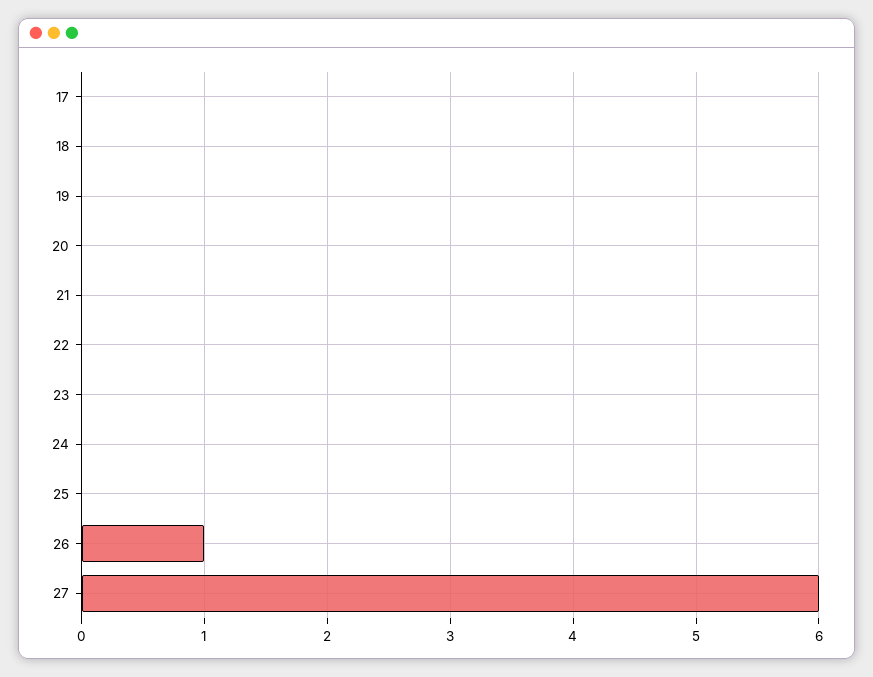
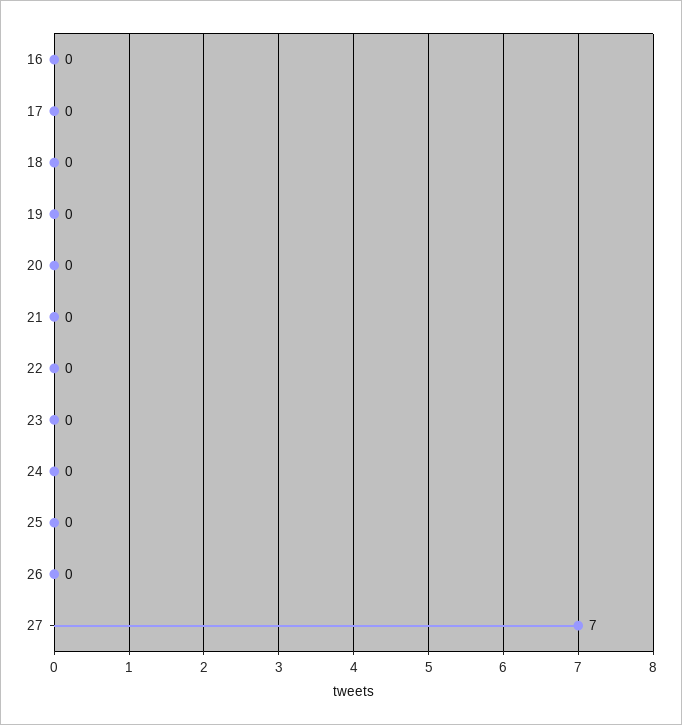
  {
    "17": 0,
    "18": 0,
    "19": 0,
    "20": 0,
    "21": 0,
    "22": 0,
    "23": 0,
    "24": 0,
    "25": 0,
-   "26": 1,
+   "26": 0,
-   "27": 6
+   "27": 7,
+   "16": 0
  }

